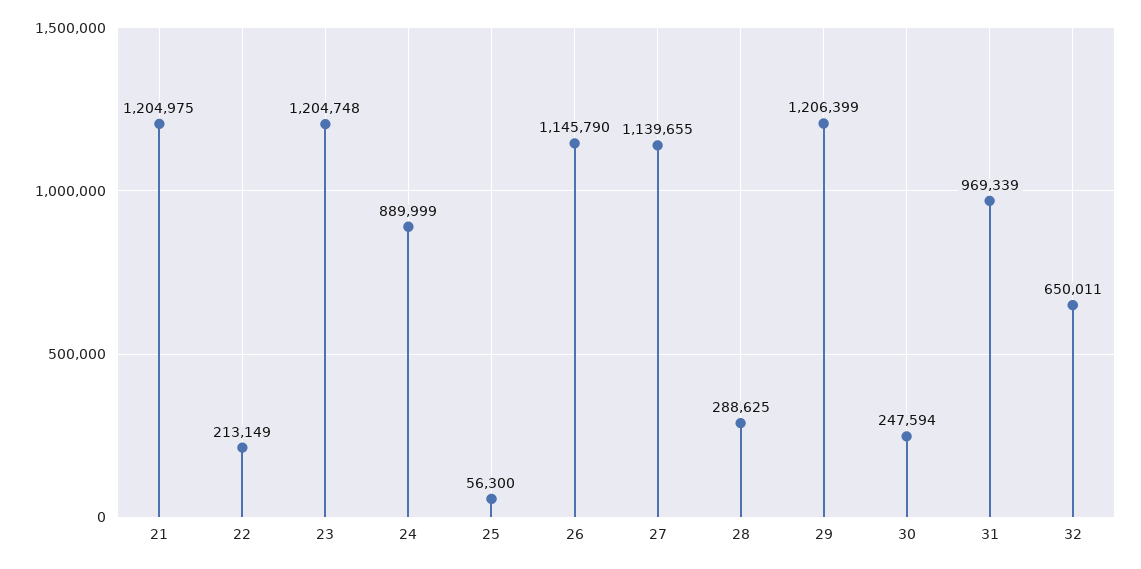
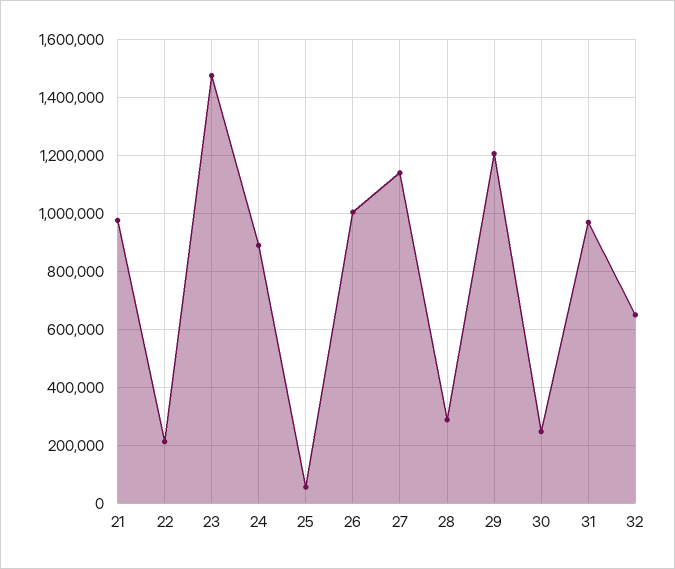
  {
-   "21": 1204975,
+   "21": 975000,
    "22": 213149,
-   "23": 1204748,
+   "23": 1475000,
    "24": 889999,
    "25": 56300,
-   "26": 1145790,
+   "26": 1000000,
    "27": 1139655,
    "28": 288625,
    "29": 1206399,
    "30": 247594,
    "31": 969339,
    "32": 650011
  }

